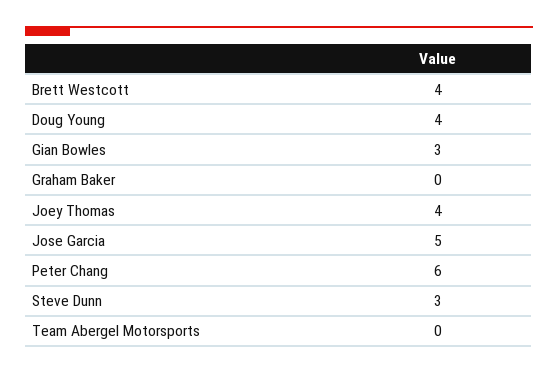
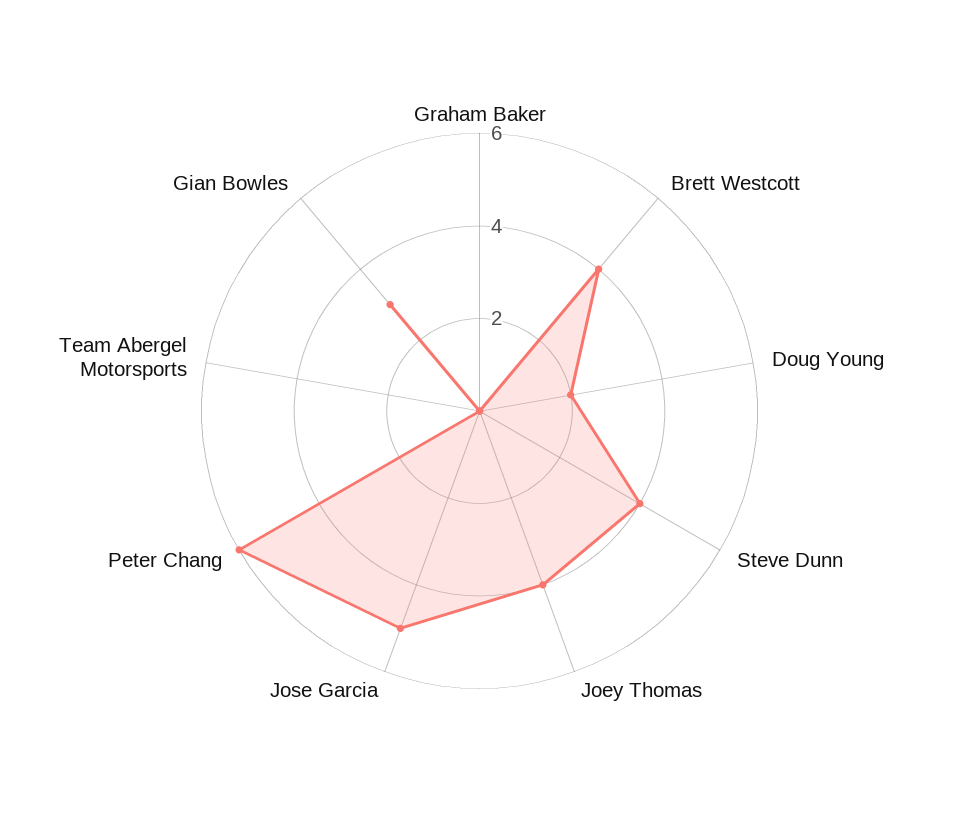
  {
    "Brett Westcott": 4,
-   "Doug Young": 4,
+   "Doug Young": 2,
    "Gian Bowles": 3,
    "Graham Baker": 0,
    "Joey Thomas": 4,
    "Jose Garcia": 5,
    "Peter Chang": 6,
-   "Steve Dunn": 3,
+   "Steve Dunn": 4,
    "Team Abergel Motorsports": 0
  }

